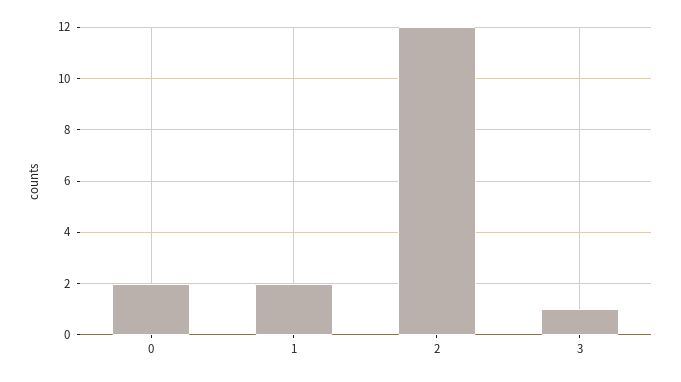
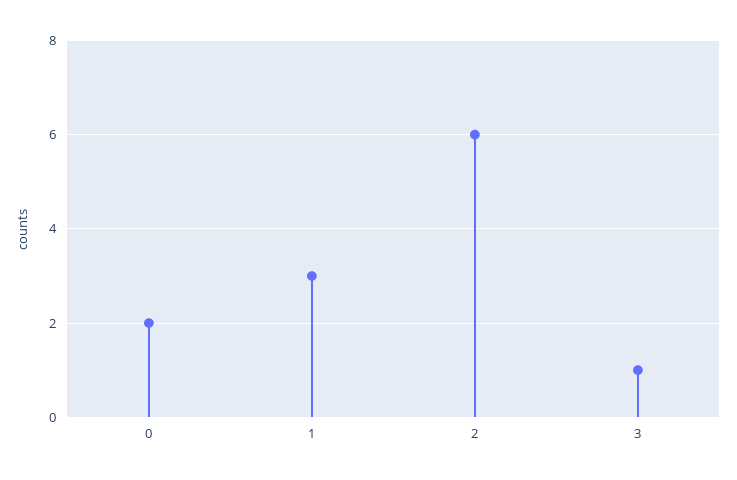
  {
    "0": 2,
-   "1": 2,
+   "1": 3,
-   "2": 12,
+   "2": 6,
    "3": 1
  }

